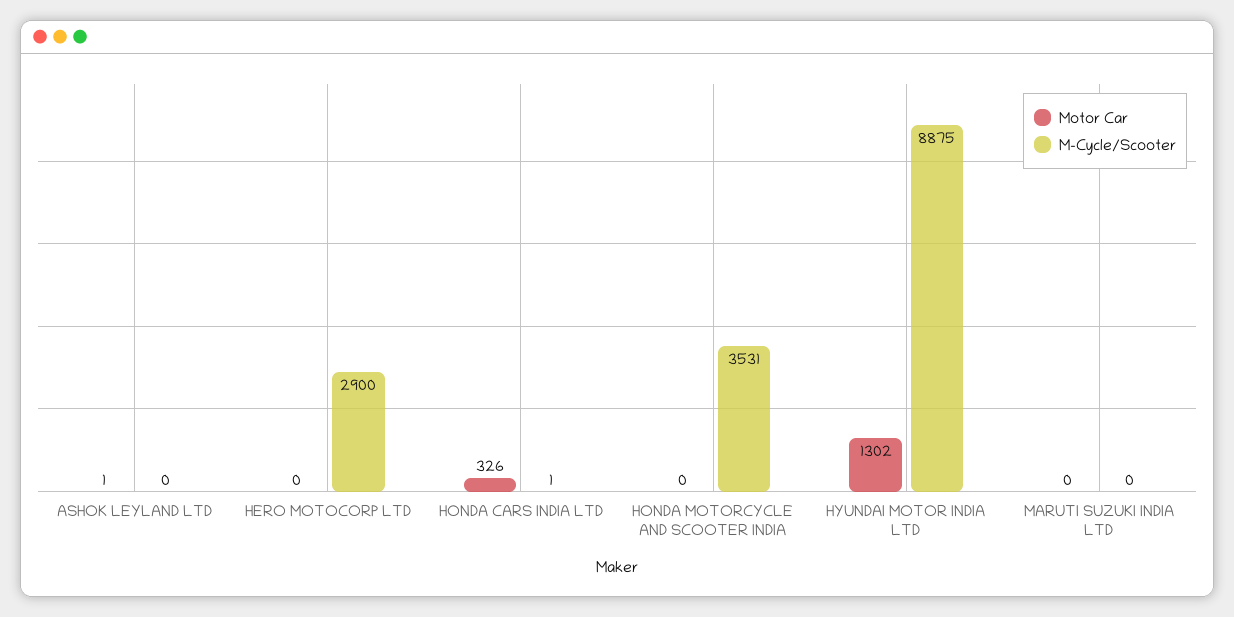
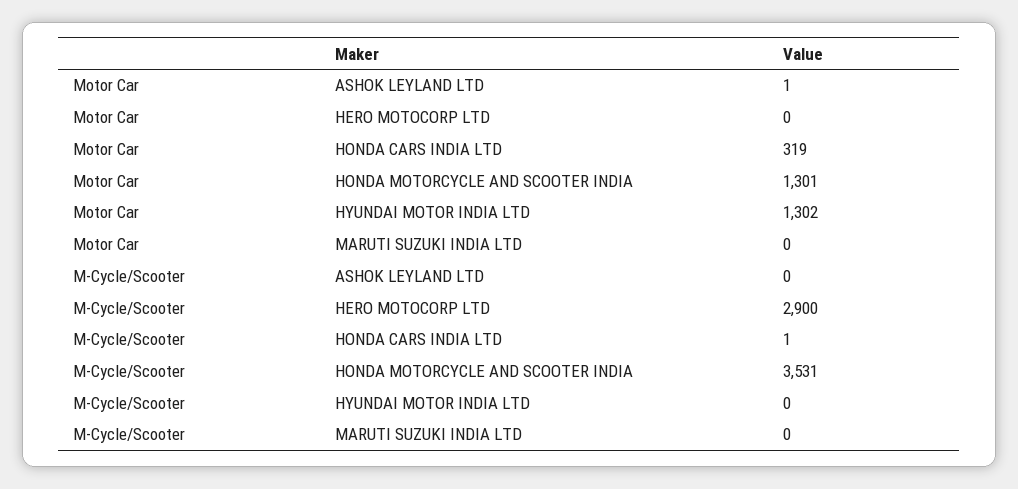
  {
    "Motor Car": {
      "ASHOK LEYLAND LTD": 1,
      "HERO MOTOCORP LTD": 0,
-     "HONDA CARS INDIA LTD": 326,
+     "HONDA CARS INDIA LTD": 319,
-     "HONDA MOTORCYCLE AND SCOOTER INDIA": 0,
+     "HONDA MOTORCYCLE AND SCOOTER INDIA": 1301,
      "HYUNDAI MOTOR INDIA LTD": 1302,
      "MARUTI SUZUKI INDIA LTD": 0
    },
    "M-Cycle/Scooter": {
      "ASHOK LEYLAND LTD": 0,
      "HERO MOTOCORP LTD": 2900,
      "HONDA CARS INDIA LTD": 1,
      "HONDA MOTORCYCLE AND SCOOTER INDIA": 3531,
-     "HYUNDAI MOTOR INDIA LTD": 8875,
+     "HYUNDAI MOTOR INDIA LTD": 0,
      "MARUTI SUZUKI INDIA LTD": 0
    }
  }

